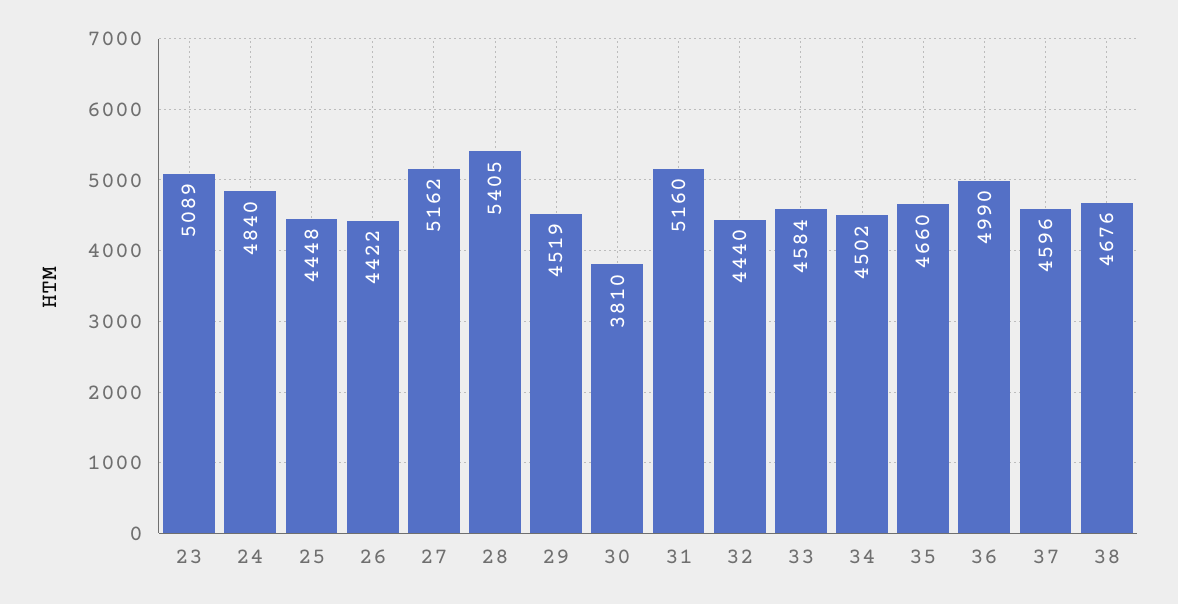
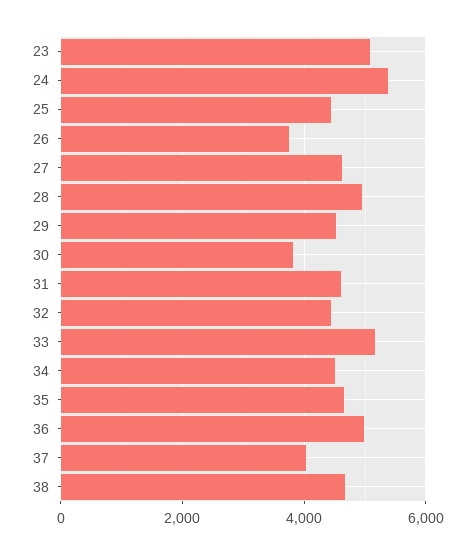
  {
    "23": 5089,
-   "24": 4840,
+   "24": 5400,
    "25": 4448,
-   "26": 4422,
+   "26": 3800,
-   "27": 5162,
+   "27": 4600,
-   "28": 5405,
+   "28": 5000,
    "29": 4519,
    "30": 3810,
-   "31": 5160,
+   "31": 4600,
    "32": 4440,
-   "33": 4584,
+   "33": 5200,
    "34": 4502,
    "35": 4660,
    "36": 4990,
-   "37": 4596,
+   "37": 4000,
    "38": 4676
  }

